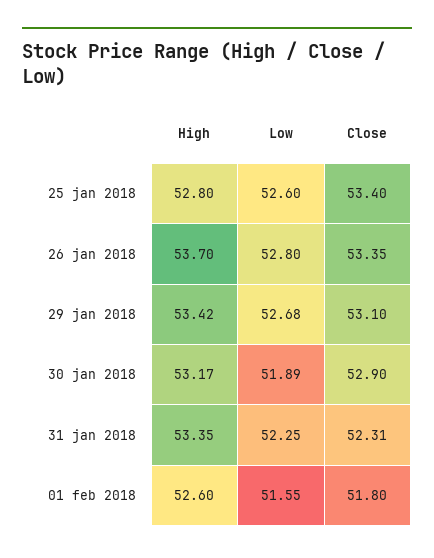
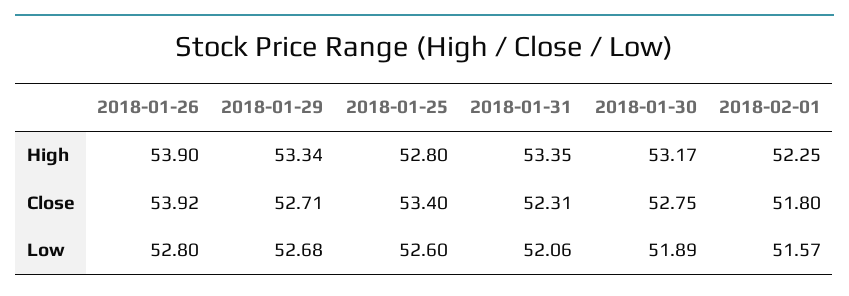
  {
    "High": {
      "25 jan 2018": 52.8,
-     "26 jan 2018": 53.7,
+     "26 jan 2018": 53.9,
-     "29 jan 2018": 53.42,
+     "29 jan 2018": 53.34,
      "30 jan 2018": 53.17,
      "31 jan 2018": 53.35,
-     "01 feb 2018": 52.6
+     "01 feb 2018": 52.25
    },
    "Low": {
      "25 jan 2018": 52.6,
      "26 jan 2018": 52.8,
      "29 jan 2018": 52.68,
      "30 jan 2018": 51.89,
-     "31 jan 2018": 52.25,
+     "31 jan 2018": 52.06,
-     "01 feb 2018": 51.55
+     "01 feb 2018": 51.57
    },
    "Close": {
      "25 jan 2018": 53.4,
-     "26 jan 2018": 53.35,
+     "26 jan 2018": 53.92,
-     "29 jan 2018": 53.1,
+     "29 jan 2018": 52.71,
-     "30 jan 2018": 52.9,
+     "30 jan 2018": 52.75,
      "31 jan 2018": 52.31,
      "01 feb 2018": 51.8
    }
  }

